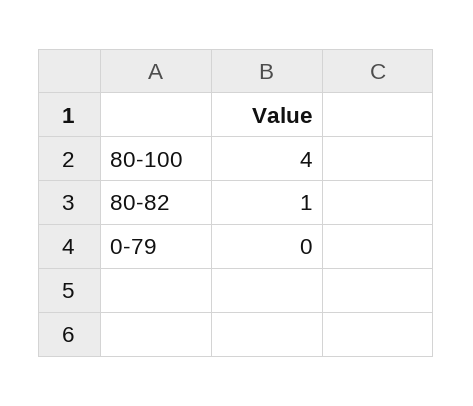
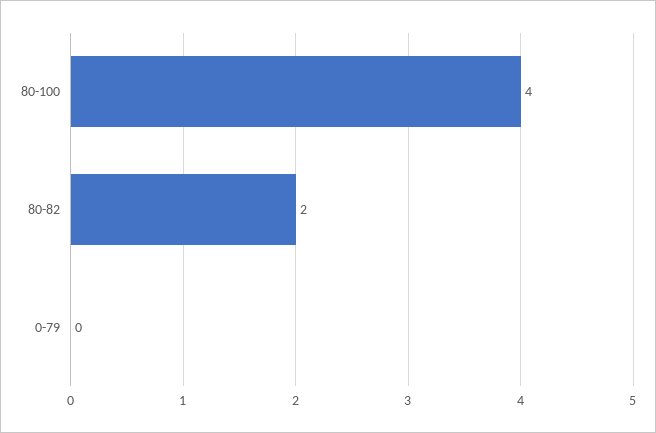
  {
    "80-100": 4,
-   "80-82": 1,
+   "80-82": 2,
    "0-79": 0
  }

